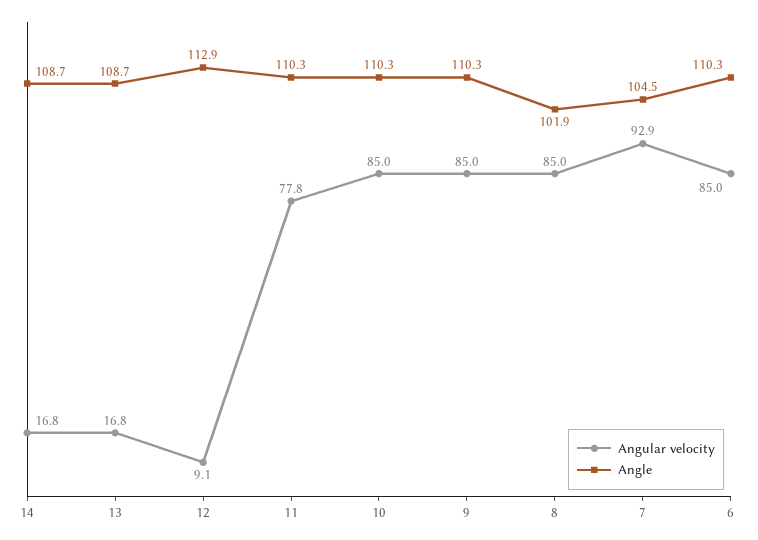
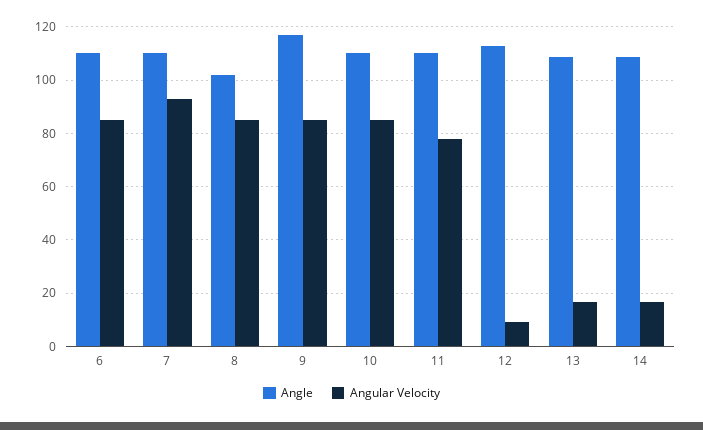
  {
    "Angular velocity": {
      "14": 16.8,
      "13": 16.8,
      "12": 9.1,
      "11": 77.8,
      "10": 85,
      "9": 85,
      "8": 85,
      "7": 92.9,
      "6": 85
    },
    "Angle": {
      "14": 108.7,
      "13": 108.7,
      "12": 112.9,
      "11": 110.3,
      "10": 110.3,
-     "9": 110.3,
+     "9": 117.5,
      "8": 101.9,
-     "7": 104.5,
+     "7": 110,
      "6": 110.3
    }
  }

